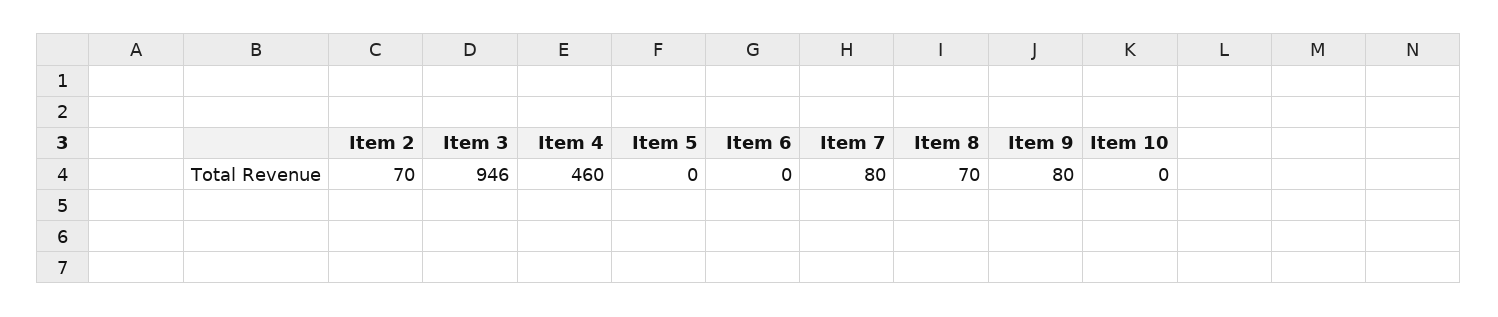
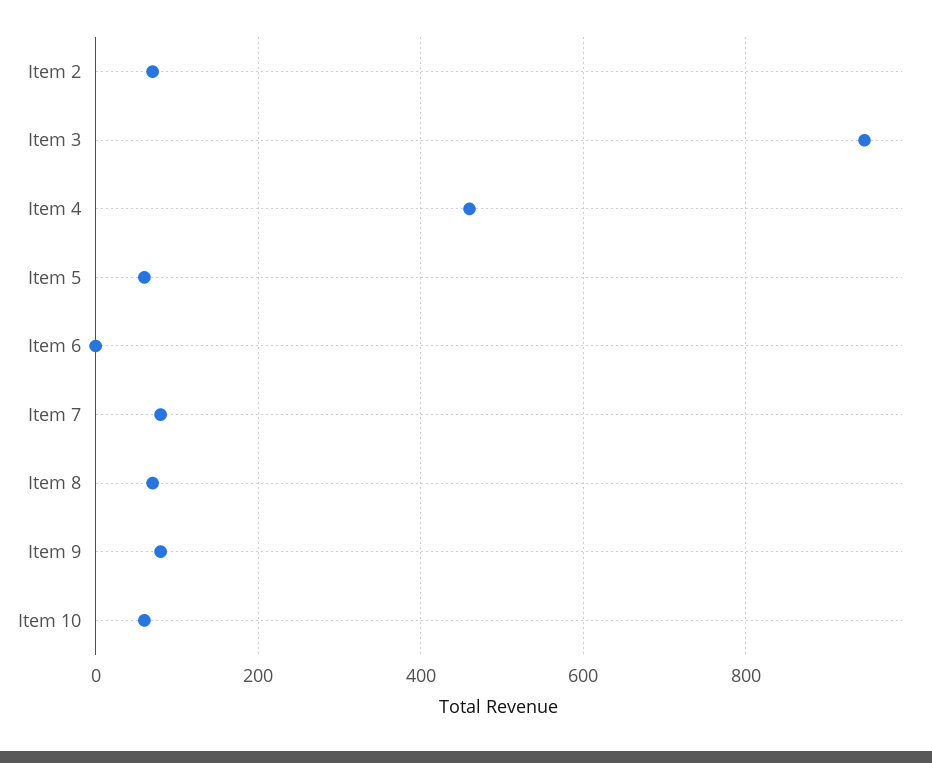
  {
    "Item 2": 70,
    "Item 3": 946,
    "Item 4": 460,
-   "Item 5": 0,
+   "Item 5": 60,
    "Item 6": 0,
    "Item 7": 80,
    "Item 8": 70,
    "Item 9": 80,
-   "Item 10": 0
+   "Item 10": 60
  }

